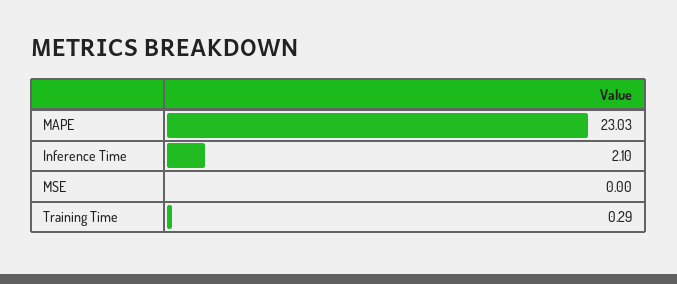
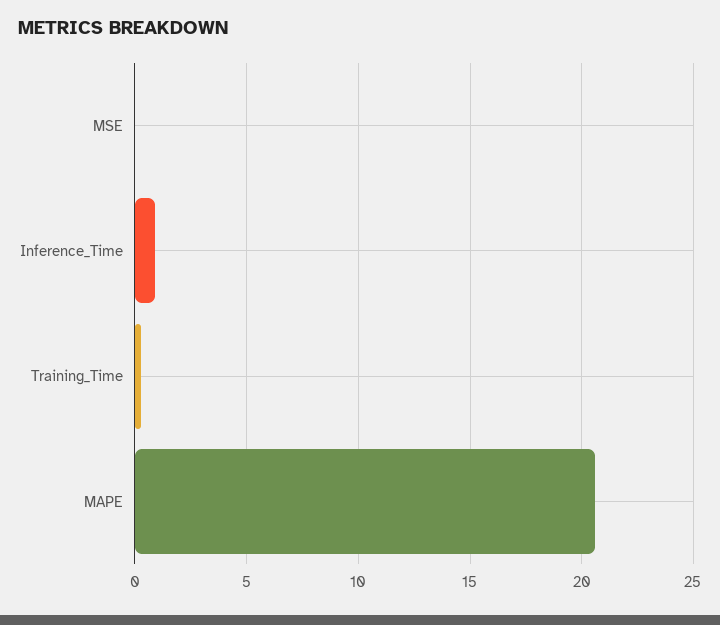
  {
-   "MAPE": 23.03,
+   "MAPE": 20.5,
-   "Inference Time": 2.1,
+   "Inference Time": 1,
    "MSE": 0,
    "Training Time": 0.29
  }

